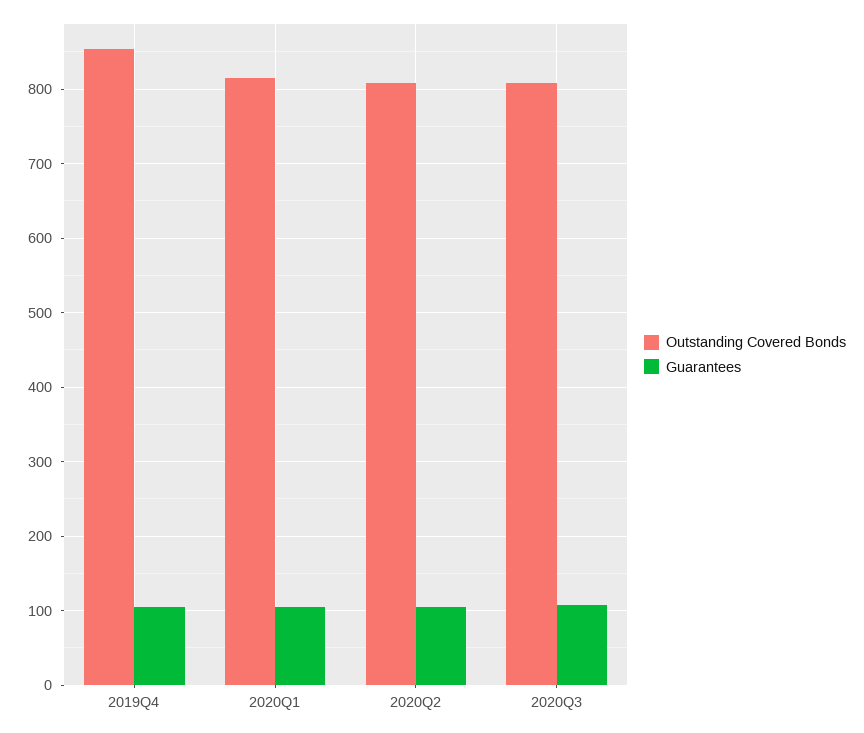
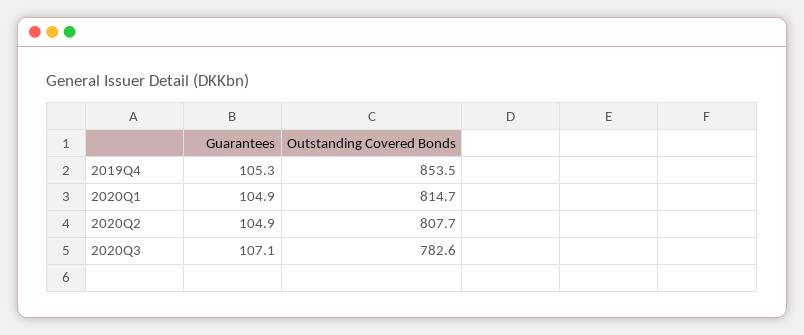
  {
    "Outstanding Covered Bonds": {
      "2019Q4": 853.5,
      "2020Q1": 814.7,
      "2020Q2": 807.7,
-     "2020Q3": 810
+     "2020Q3": 782.6
    },
    "Guarantees": {
      "2019Q4": 105.3,
      "2020Q1": 104.9,
      "2020Q2": 104.9,
      "2020Q3": 107.1
    }
  }

